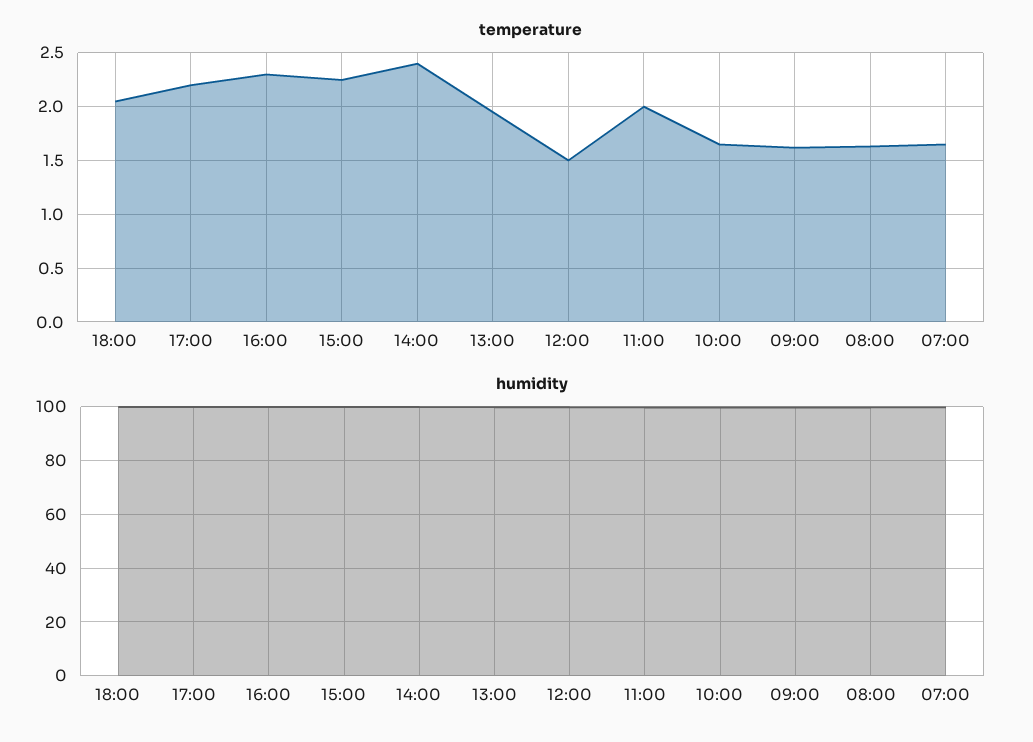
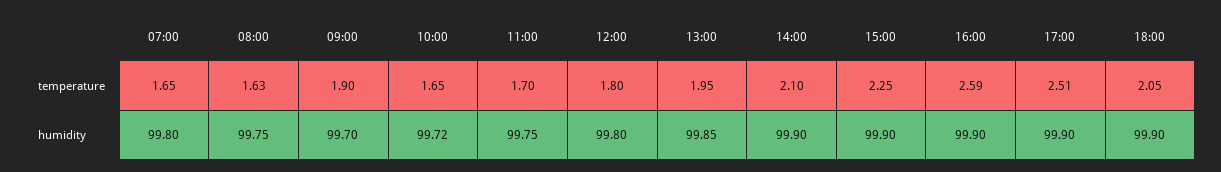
  {
    "temperature": {
      "18:00": 2.05,
-     "17:00": 2.2,
+     "17:00": 2.51,
-     "16:00": 2.3,
+     "16:00": 2.59,
      "15:00": 2.25,
-     "14:00": 2.4,
+     "14:00": 2.1,
      "13:00": 1.95,
-     "12:00": 1.5,
+     "12:00": 1.8,
-     "11:00": 2,
+     "11:00": 1.7,
      "10:00": 1.65,
-     "09:00": 1.6,
+     "09:00": 1.9,
      "08:00": 1.63,
      "07:00": 1.65
    },
    "humidity": {
      "18:00": 99.9,
      "17:00": 99.9,
      "16:00": 99.9,
      "15:00": 99.9,
      "14:00": 99.9,
      "13:00": 99.85,
      "12:00": 99.8,
      "11:00": 99.75,
      "10:00": 99.72,
      "09:00": 99.7,
      "08:00": 99.75,
      "07:00": 99.8
    }
  }

